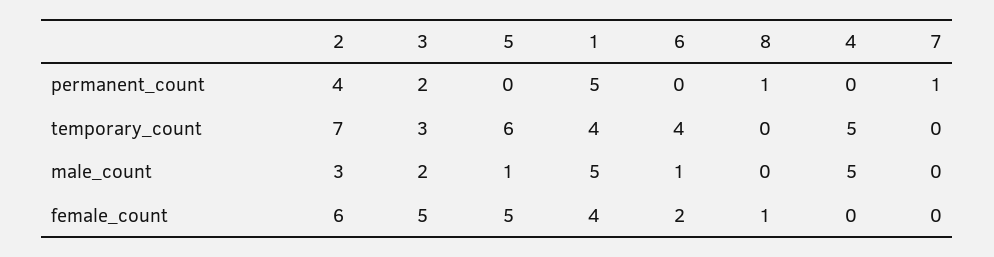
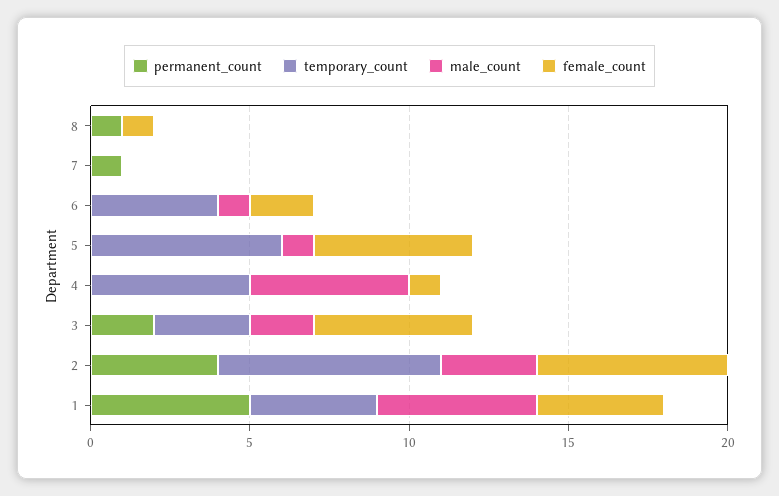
  {
    "permanent_count": {
      "2": 4,
      "3": 2,
      "5": 0,
      "1": 5,
      "6": 0,
      "8": 1,
      "4": 0,
      "7": 1
    },
    "temporary_count": {
      "2": 7,
      "3": 3,
      "5": 6,
      "1": 4,
      "6": 4,
      "8": 0,
      "4": 5,
      "7": 0
    },
    "male_count": {
      "2": 3,
      "3": 2,
      "5": 1,
      "1": 5,
      "6": 1,
      "8": 0,
      "4": 5,
      "7": 0
    },
    "female_count": {
      "2": 6,
      "3": 5,
      "5": 5,
      "1": 4,
      "6": 2,
      "8": 1,
-     "4": 0,
+     "4": 1,
      "7": 0
    }
  }

